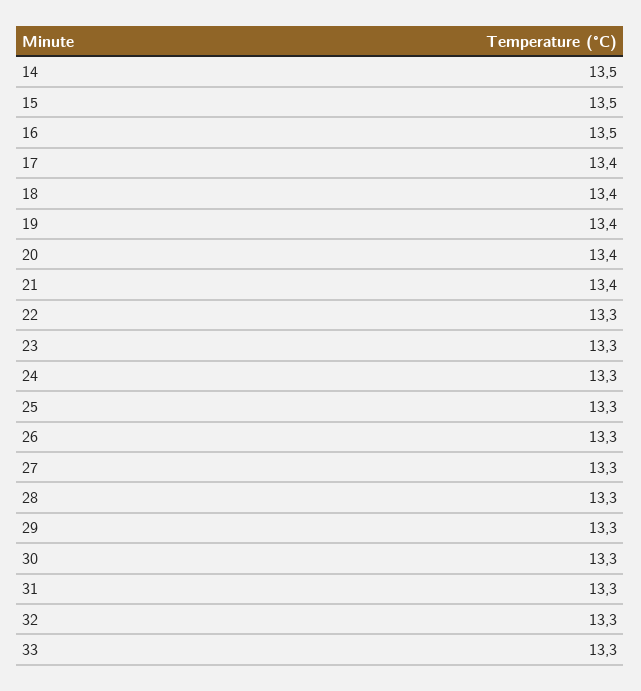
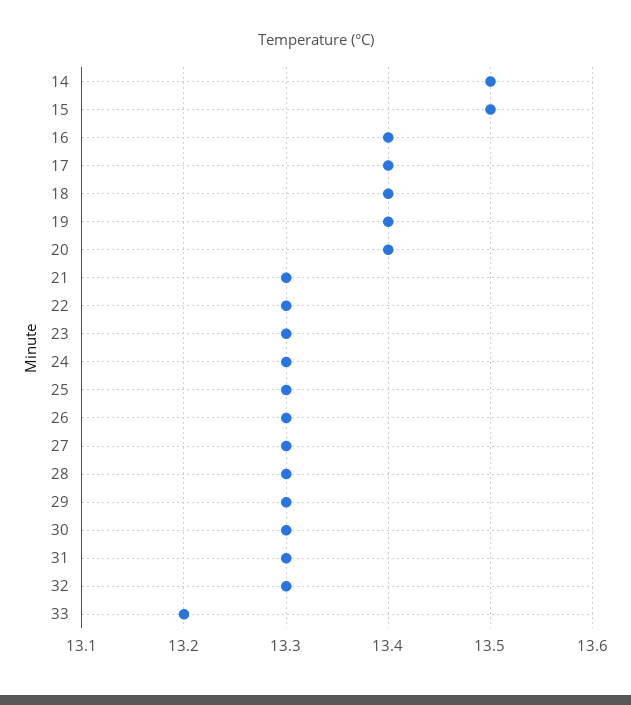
  {
    "14": 13.5,
    "15": 13.5,
-   "16": 13.5,
+   "16": 13.4,
    "17": 13.4,
    "18": 13.4,
    "19": 13.4,
    "20": 13.4,
-   "21": 13.4,
+   "21": 13.3,
    "22": 13.3,
    "23": 13.3,
    "24": 13.3,
    "25": 13.3,
    "26": 13.3,
    "27": 13.3,
    "28": 13.3,
    "29": 13.3,
    "30": 13.3,
    "31": 13.3,
    "32": 13.3,
-   "33": 13.3
+   "33": 13.2
  }

